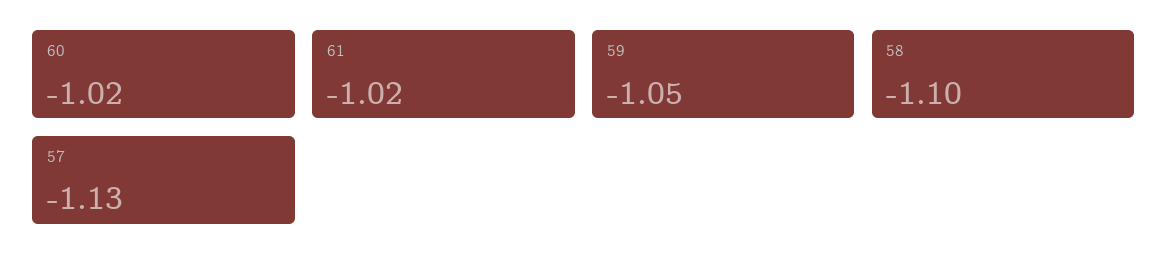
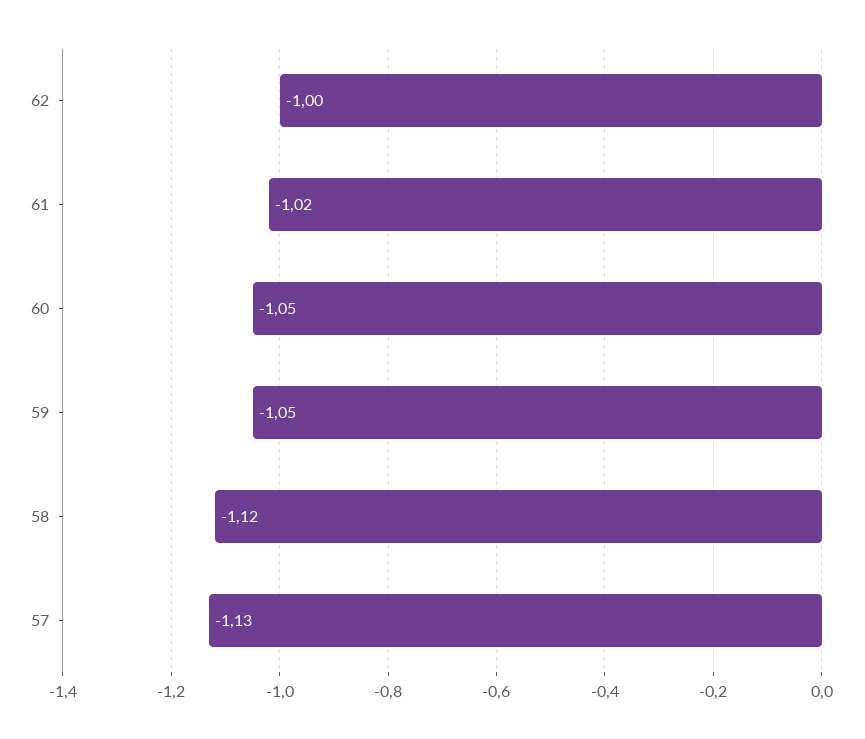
  {
-   "60": -1.02,
+   "60": -1.05,
    "61": -1.02,
    "59": -1.05,
-   "58": -1.1,
+   "58": -1.12,
-   "57": -1.13
+   "57": -1.13,
+   "62": -1
  }

